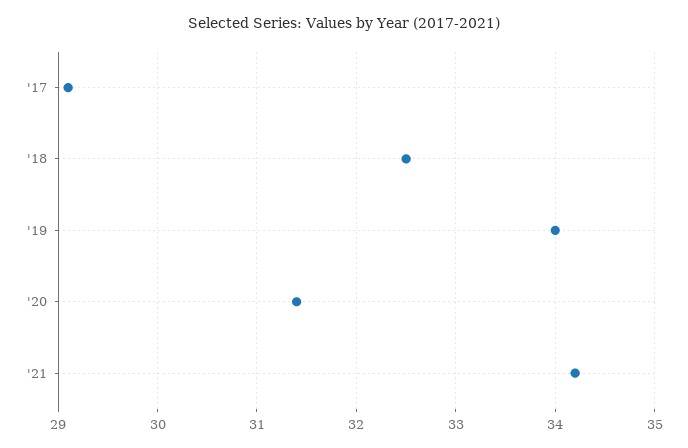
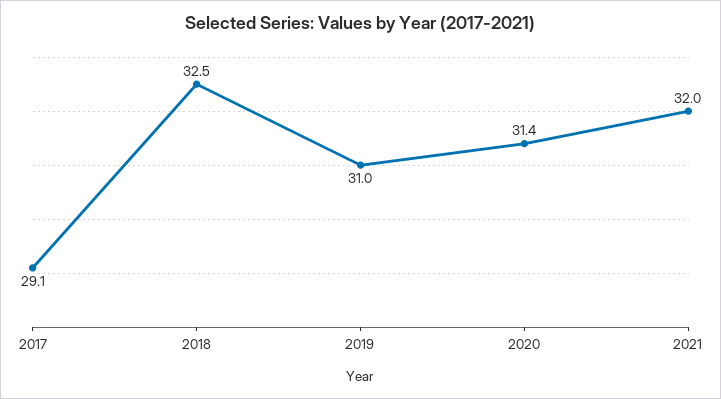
  {
    "'17": 29.1,
    "'18": 32.5,
-   "'19": 34,
+   "'19": 31,
    "'20": 31.4,
-   "'21": 34.2
+   "'21": 32
  }

